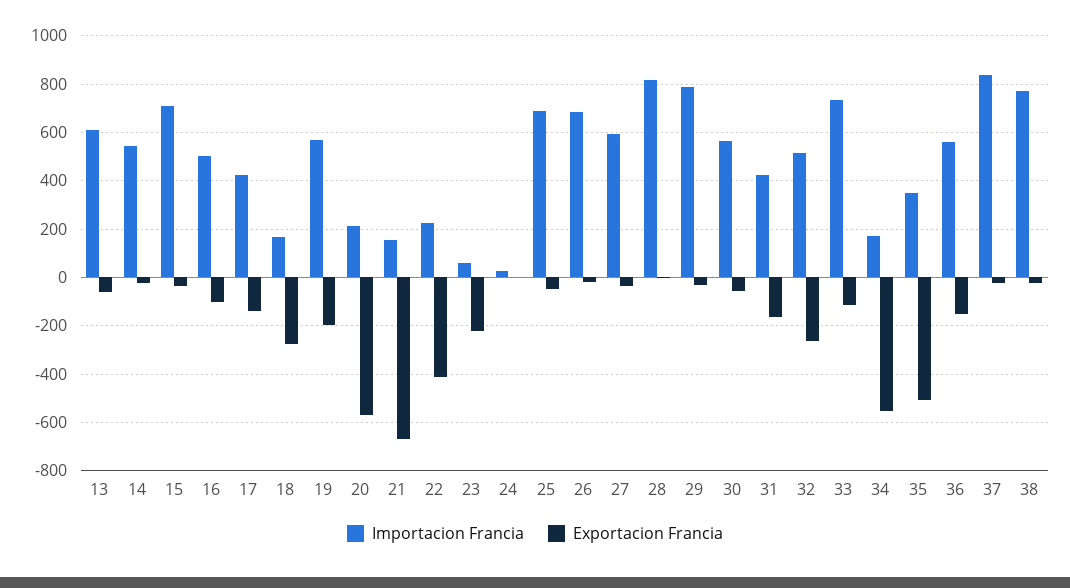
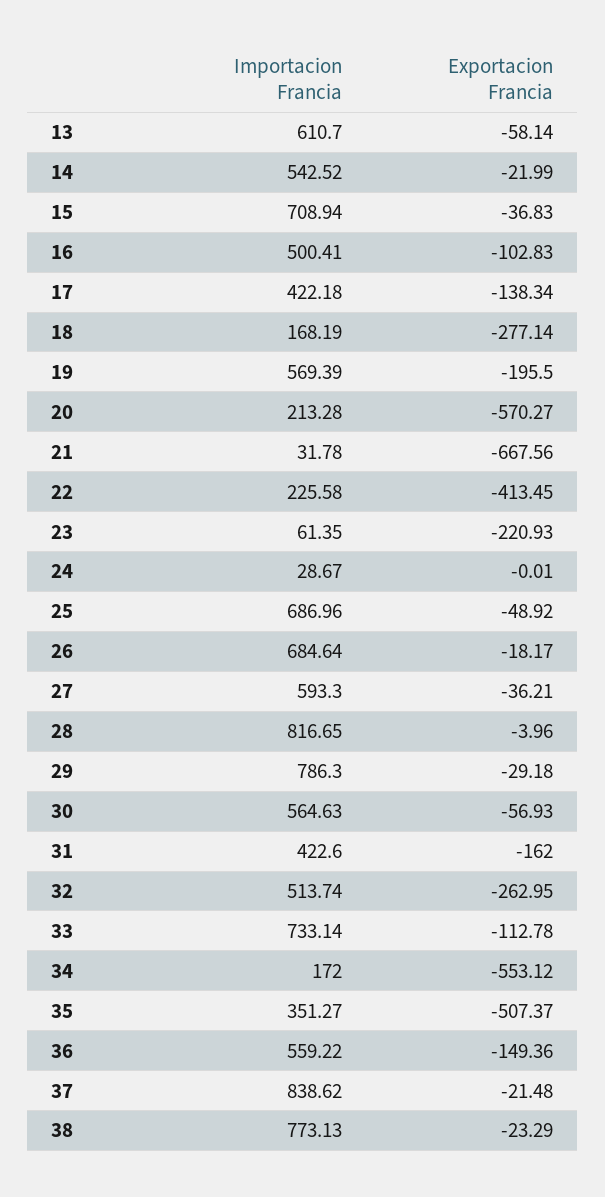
  {
    "Importacion Francia": {
      "13": 610.7,
      "14": 542.52,
      "15": 708.94,
      "16": 500.41,
      "17": 422.18,
      "18": 168.19,
      "19": 569.39,
      "20": 213.28,
-     "21": 150,
+     "21": 31.78,
      "22": 225.58,
      "23": 61.35,
      "24": 28.67,
      "25": 686.96,
      "26": 684.64,
      "27": 593.3,
      "28": 816.65,
      "29": 786.3,
      "30": 564.63,
      "31": 422.6,
      "32": 513.74,
      "33": 733.14,
      "34": 172,
      "35": 351.27,
      "36": 559.22,
      "37": 838.62,
      "38": 773.13
    },
    "Exportacion Francia": {
      "13": -58.14,
      "14": -21.99,
      "15": -36.83,
      "16": -102.83,
      "17": -138.34,
      "18": -277.14,
      "19": -195.5,
      "20": -570.27,
      "21": -667.56,
      "22": -413.45,
      "23": -220.93,
      "24": -0.01,
      "25": -48.92,
      "26": -18.17,
      "27": -36.21,
      "28": -3.96,
      "29": -29.18,
      "30": -56.93,
      "31": -162,
      "32": -262.95,
      "33": -112.78,
      "34": -553.12,
      "35": -507.37,
      "36": -149.36,
      "37": -21.48,
      "38": -23.29
    }
  }

